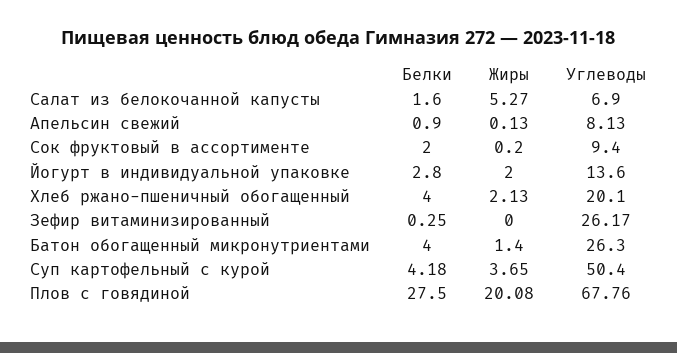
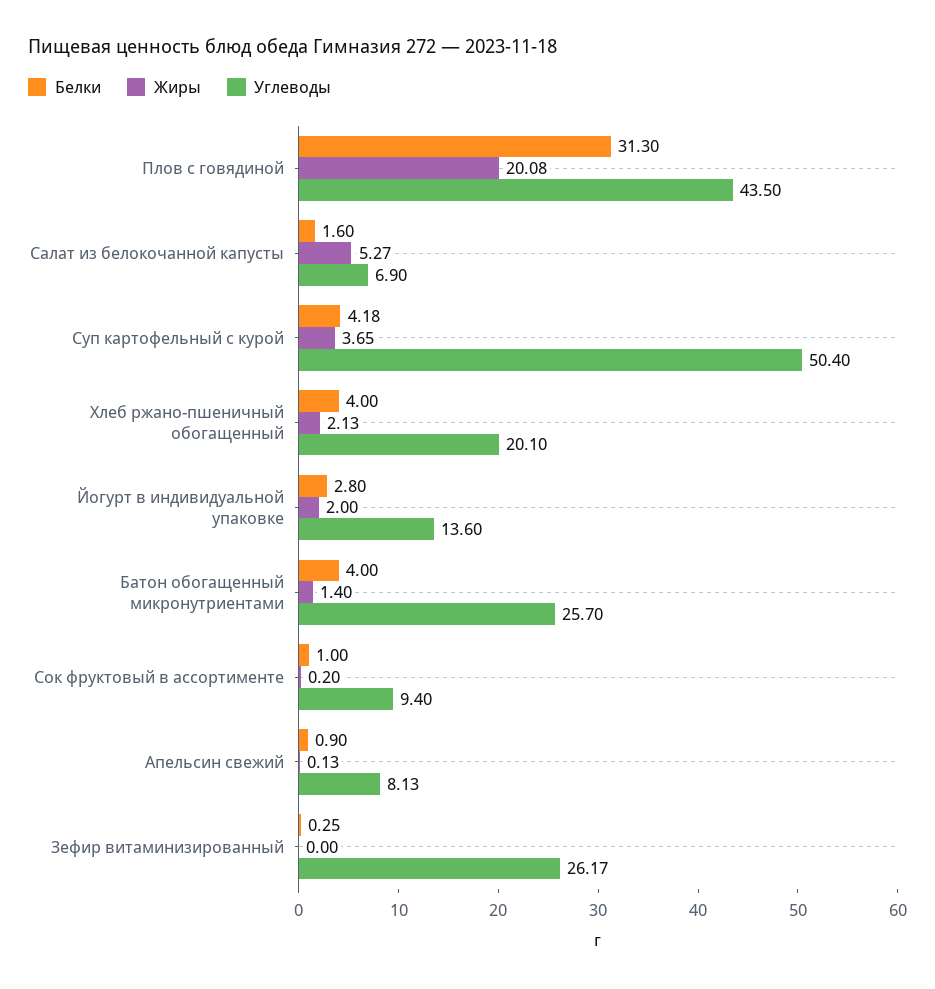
  {
    "Белки": {
      "Салат из белокочанной капусты": 1.6,
      "Апельсин свежий": 0.9,
-     "Сок фруктовый в ассортименте": 2,
+     "Сок фруктовый в ассортименте": 1,
      "Йогурт в индивидуальной упаковке": 2.8,
      "Хлеб ржано-пшеничный обогащенный": 4,
      "Зефир витаминизированный": 0.25,
      "Батон обогащенный микронутриентами": 4,
      "Суп картофельный с курой": 4.18,
-     "Плов с говядиной": 27.5
+     "Плов с говядиной": 31.3
    },
    "Жиры": {
      "Салат из белокочанной капусты": 5.27,
      "Апельсин свежий": 0.13,
      "Сок фруктовый в ассортименте": 0.2,
      "Йогурт в индивидуальной упаковке": 2,
      "Хлеб ржано-пшеничный обогащенный": 2.13,
      "Зефир витаминизированный": 0,
      "Батон обогащенный микронутриентами": 1.4,
      "Суп картофельный с курой": 3.65,
      "Плов с говядиной": 20.08
    },
    "Углеводы": {
      "Салат из белокочанной капусты": 6.9,
      "Апельсин свежий": 8.13,
      "Сок фруктовый в ассортименте": 9.4,
      "Йогурт в индивидуальной упаковке": 13.6,
      "Хлеб ржано-пшеничный обогащенный": 20.1,
      "Зефир витаминизированный": 26.17,
-     "Батон обогащенный микронутриентами": 26.3,
+     "Батон обогащенный микронутриентами": 25.7,
      "Суп картофельный с курой": 50.4,
-     "Плов с говядиной": 67.76
+     "Плов с говядиной": 43.5
    }
  }

